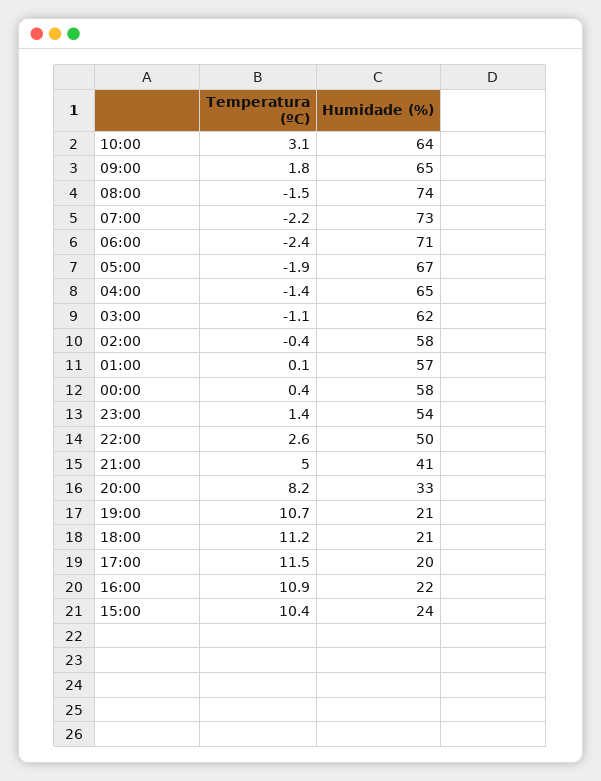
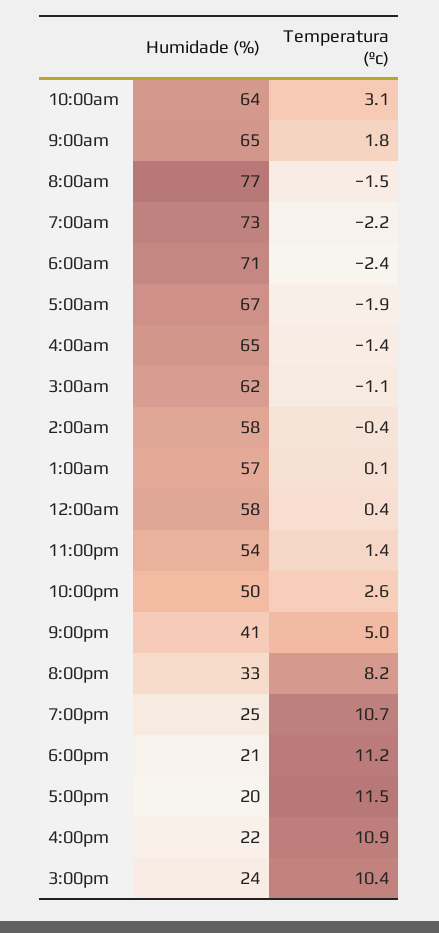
  {
    "Temperatura (ºC)": {
      "10:00": 3.1,
      "09:00": 1.8,
      "08:00": -1.5,
      "07:00": -2.2,
      "06:00": -2.4,
      "05:00": -1.9,
      "04:00": -1.4,
      "03:00": -1.1,
      "02:00": -0.4,
      "01:00": 0.1,
      "00:00": 0.4,
      "23:00": 1.4,
      "22:00": 2.6,
      "21:00": 5,
      "20:00": 8.2,
      "19:00": 10.7,
      "18:00": 11.2,
      "17:00": 11.5,
      "16:00": 10.9,
      "15:00": 10.4
    },
    "Humidade (%)": {
      "10:00": 64,
      "09:00": 65,
-     "08:00": 74,
+     "08:00": 77,
      "07:00": 73,
      "06:00": 71,
      "05:00": 67,
      "04:00": 65,
      "03:00": 62,
      "02:00": 58,
      "01:00": 57,
      "00:00": 58,
      "23:00": 54,
      "22:00": 50,
      "21:00": 41,
      "20:00": 33,
-     "19:00": 21,
+     "19:00": 25,
      "18:00": 21,
      "17:00": 20,
      "16:00": 22,
      "15:00": 24
    }
  }

